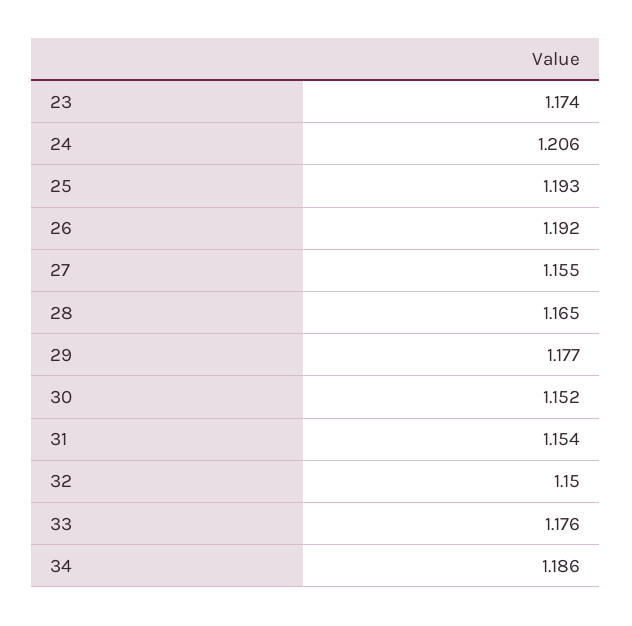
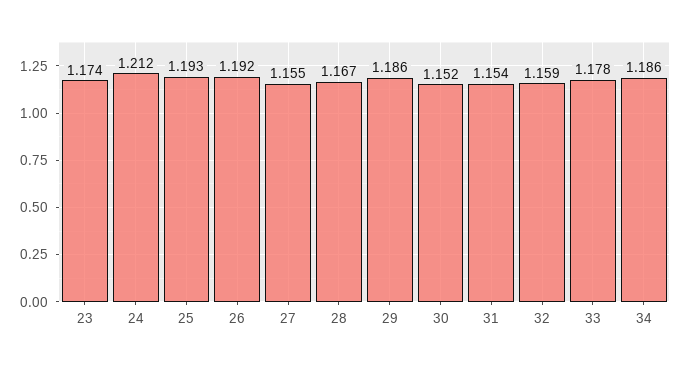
  {
    "23": 1.174,
-   "24": 1.206,
+   "24": 1.212,
    "25": 1.193,
    "26": 1.192,
    "27": 1.155,
-   "28": 1.165,
+   "28": 1.167,
-   "29": 1.177,
+   "29": 1.186,
    "30": 1.152,
    "31": 1.154,
-   "32": 1.15,
+   "32": 1.159,
-   "33": 1.176,
+   "33": 1.178,
    "34": 1.186
  }

